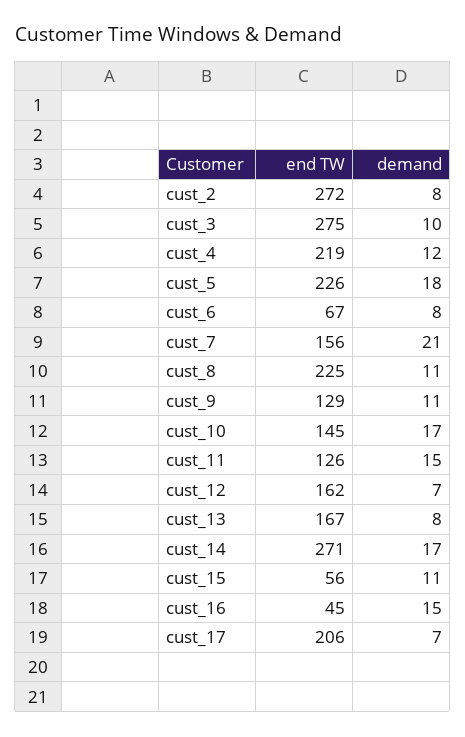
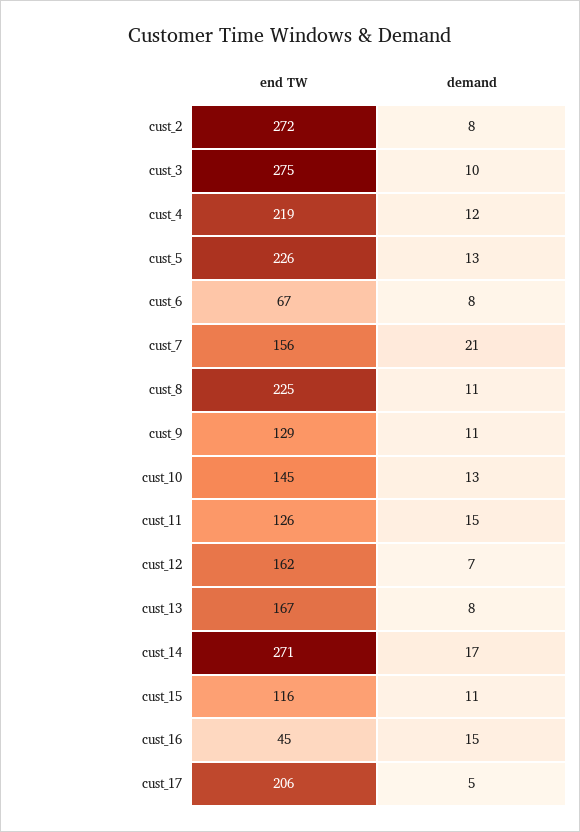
  {
    "end TW": {
      "cust_2": 272,
      "cust_3": 275,
      "cust_4": 219,
      "cust_5": 226,
      "cust_6": 67,
      "cust_7": 156,
      "cust_8": 225,
      "cust_9": 129,
      "cust_10": 145,
      "cust_11": 126,
      "cust_12": 162,
      "cust_13": 167,
      "cust_14": 271,
-     "cust_15": 56,
+     "cust_15": 116,
      "cust_16": 45,
      "cust_17": 206
    },
    "demand": {
      "cust_2": 8,
      "cust_3": 10,
      "cust_4": 12,
-     "cust_5": 18,
+     "cust_5": 13,
      "cust_6": 8,
      "cust_7": 21,
      "cust_8": 11,
      "cust_9": 11,
-     "cust_10": 17,
+     "cust_10": 13,
      "cust_11": 15,
      "cust_12": 7,
      "cust_13": 8,
      "cust_14": 17,
      "cust_15": 11,
      "cust_16": 15,
-     "cust_17": 7
+     "cust_17": 5
    }
  }

